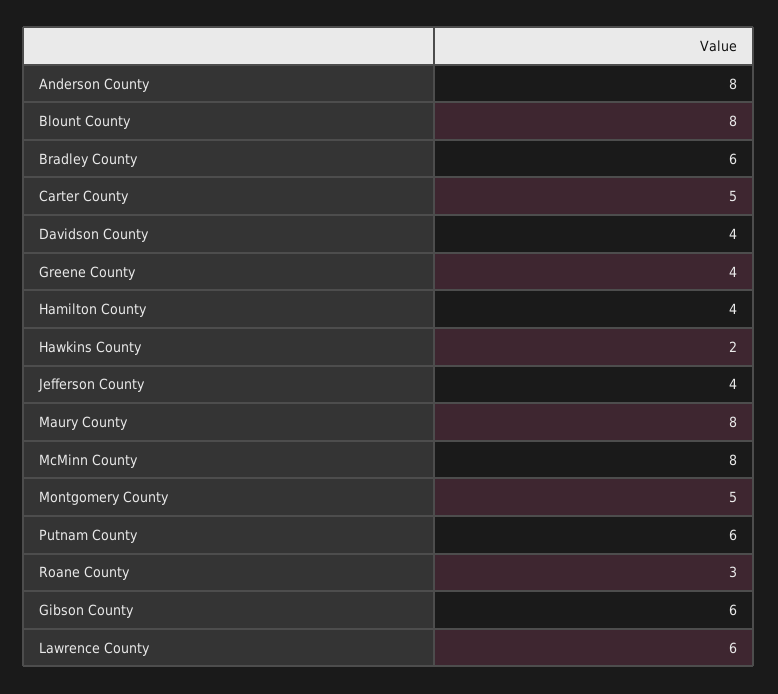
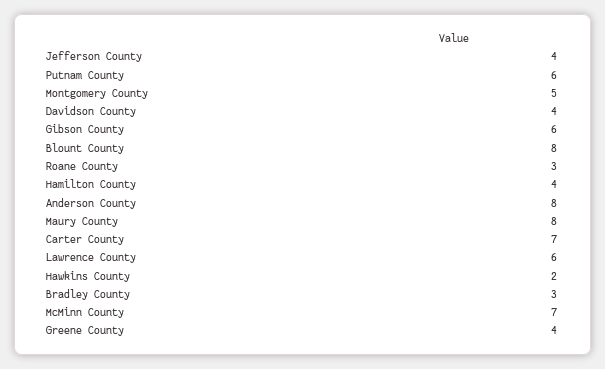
  {
    "Anderson County": 8,
    "Blount County": 8,
-   "Bradley County": 6,
+   "Bradley County": 3,
-   "Carter County": 5,
+   "Carter County": 7,
    "Davidson County": 4,
    "Greene County": 4,
    "Hamilton County": 4,
    "Hawkins County": 2,
    "Jefferson County": 4,
    "Maury County": 8,
-   "McMinn County": 8,
+   "McMinn County": 7,
    "Montgomery County": 5,
    "Putnam County": 6,
    "Roane County": 3,
    "Gibson County": 6,
    "Lawrence County": 6
  }

